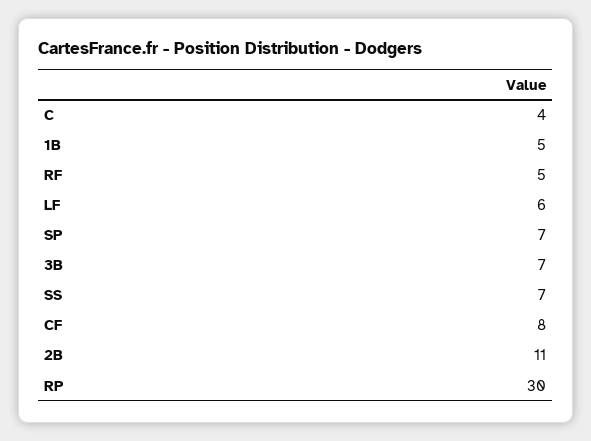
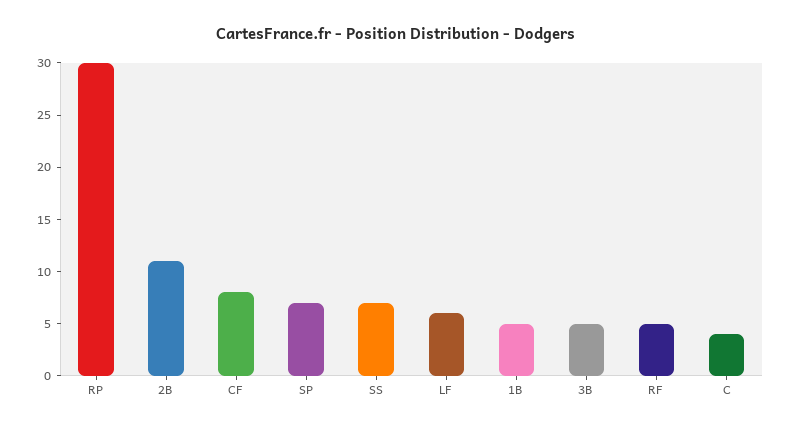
  {
    "C": 4,
    "1B": 5,
    "RF": 5,
    "LF": 6,
    "SP": 7,
-   "3B": 7,
+   "3B": 5,
    "SS": 7,
    "CF": 8,
    "2B": 11,
    "RP": 30
  }

